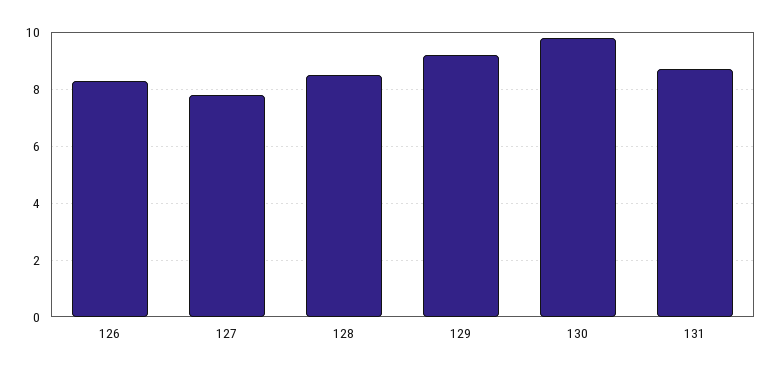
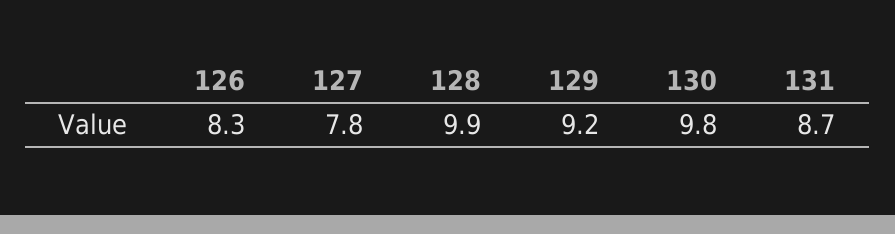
  {
    "126": 8.3,
    "127": 7.8,
-   "128": 8.5,
+   "128": 9.9,
    "129": 9.2,
    "130": 9.8,
    "131": 8.7
  }

